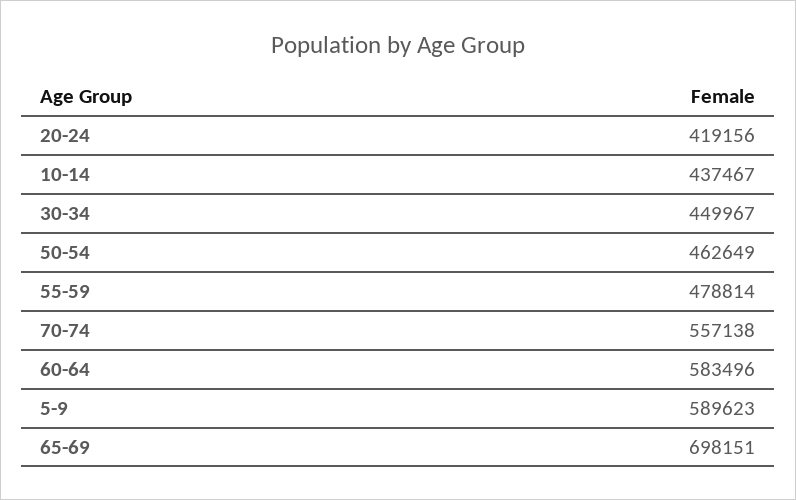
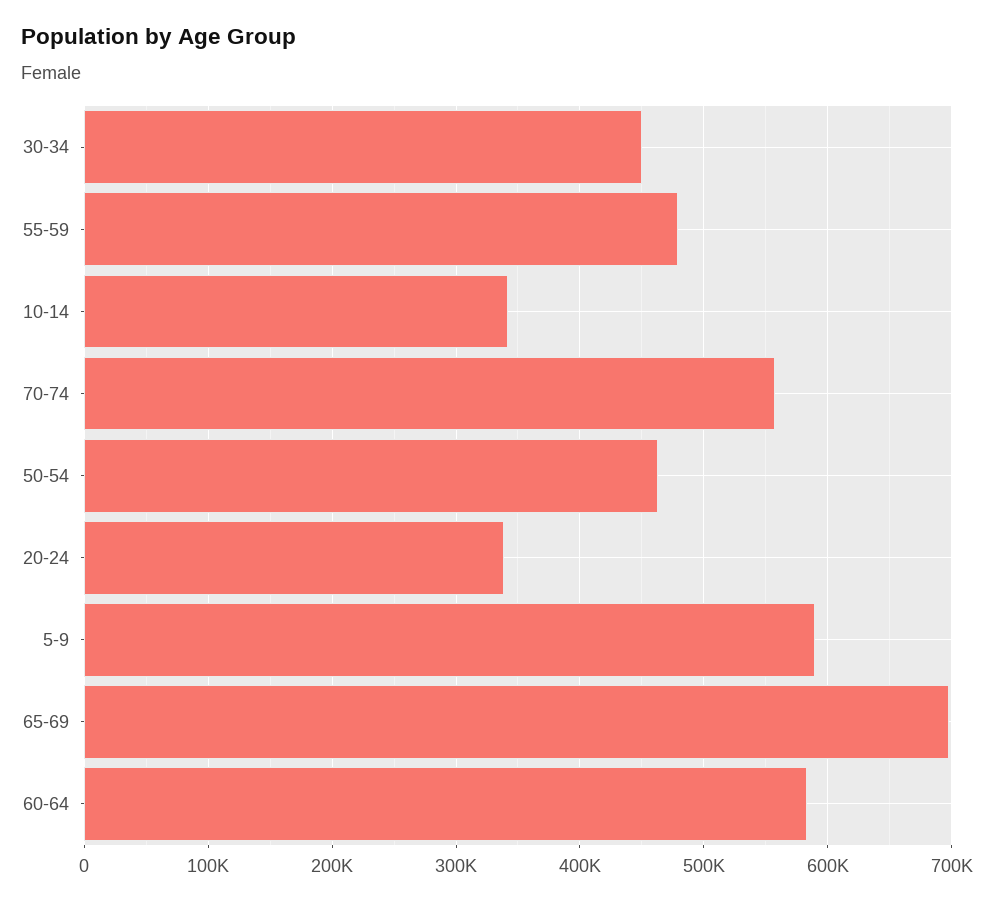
  {
-   "20-24": 419156,
+   "20-24": 340000,
-   "10-14": 437467,
+   "10-14": 340000,
    "30-34": 449967,
    "50-54": 462649,
    "55-59": 478814,
    "70-74": 557138,
    "60-64": 583496,
    "5-9": 589623,
    "65-69": 698151
  }

